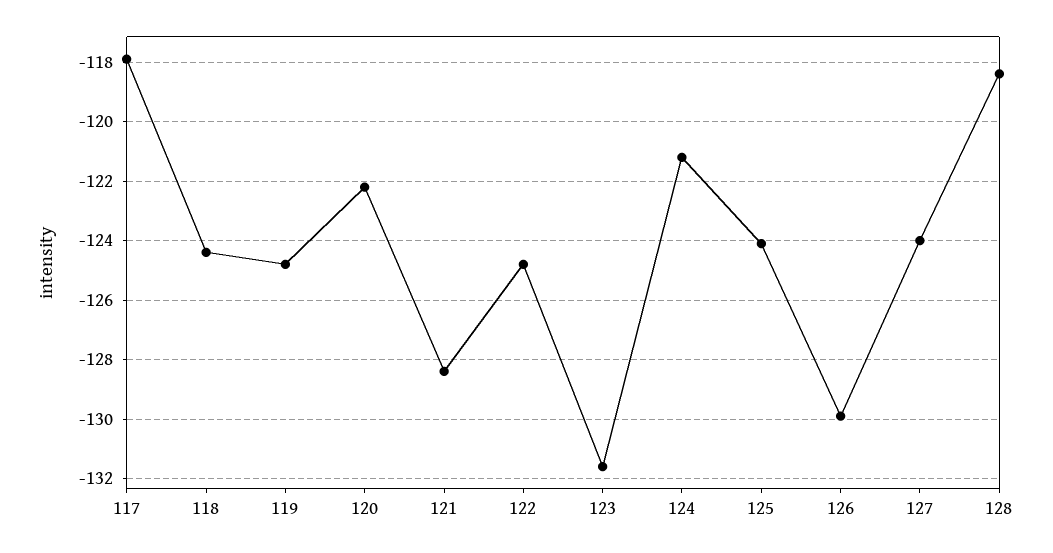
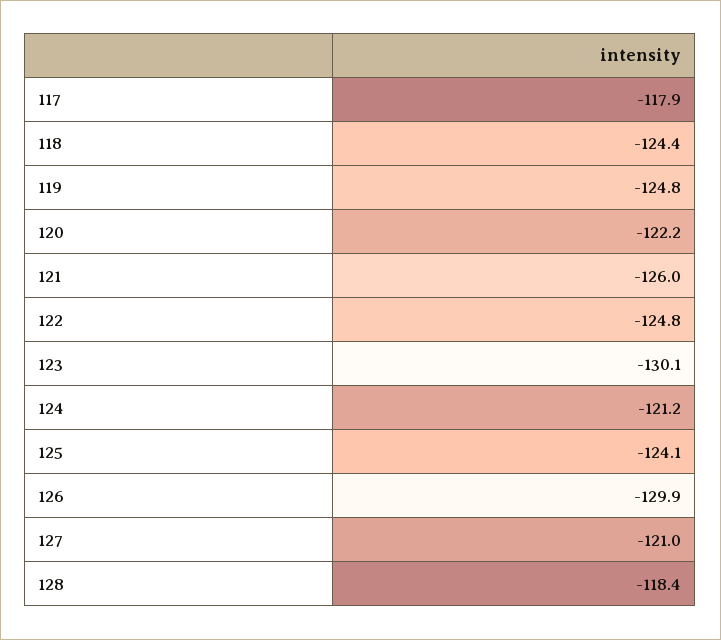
  {
    "117": -117.9,
    "118": -124.4,
    "119": -124.8,
    "120": -122.2,
-   "121": -128.5,
+   "121": -126,
    "122": -124.8,
-   "123": -131.5,
+   "123": -130.1,
    "124": -121.2,
    "125": -124.1,
    "126": -129.9,
-   "127": -124,
+   "127": -121,
    "128": -118.4
  }

